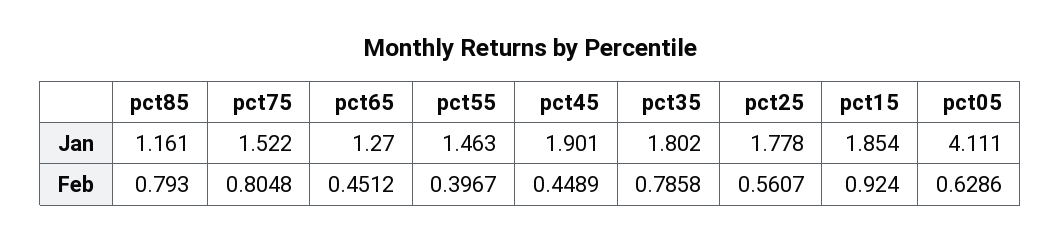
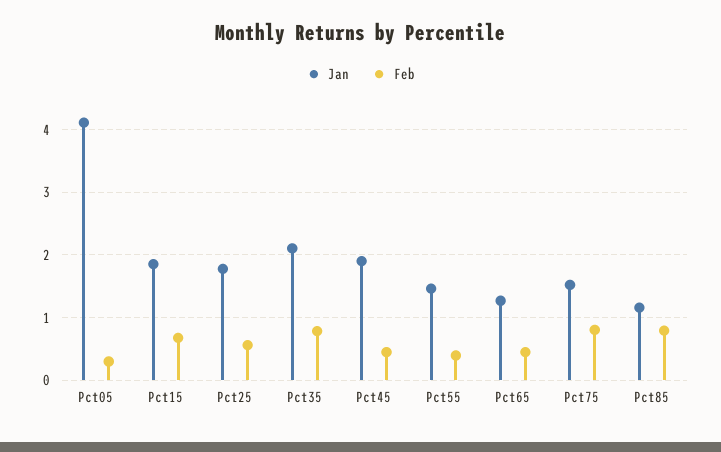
  {
    "Jan": {
      "pct85": 1.161,
      "pct75": 1.522,
      "pct65": 1.27,
      "pct55": 1.463,
      "pct45": 1.901,
-     "pct35": 1.802,
+     "pct35": 2.1,
      "pct25": 1.778,
      "pct15": 1.854,
      "pct05": 4.111
    },
    "Feb": {
      "pct85": 0.793,
      "pct75": 0.8048,
      "pct65": 0.4512,
      "pct55": 0.3967,
      "pct45": 0.4489,
      "pct35": 0.7858,
      "pct25": 0.5607,
-     "pct15": 0.924,
+     "pct15": 0.7,
-     "pct05": 0.6286
+     "pct05": 0.3
    }
  }

